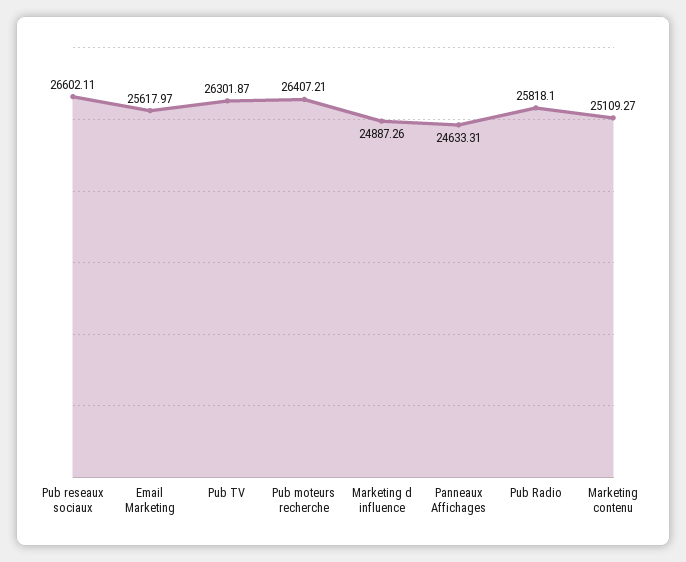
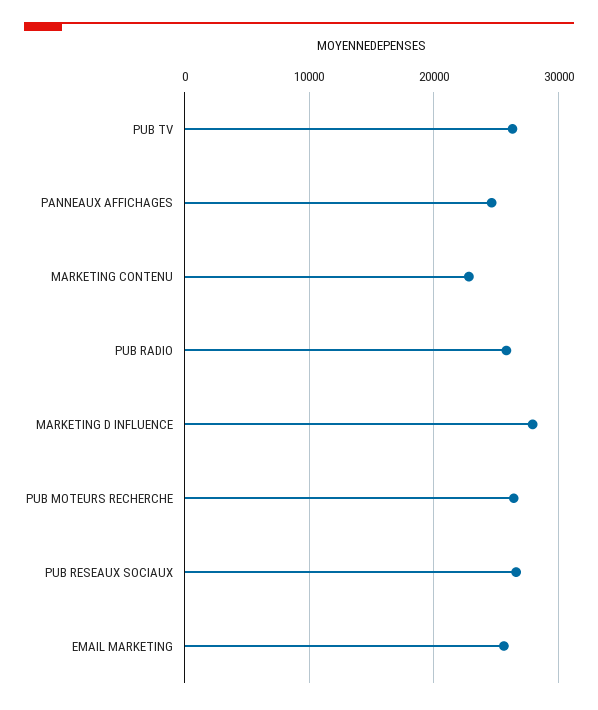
  {
    "Pub reseaux sociaux": 26602.11,
    "Email Marketing": 25617.97,
    "Pub TV": 26301.87,
    "Pub moteurs recherche": 26407.21,
-   "Marketing d influence": 24887.26,
+   "Marketing d influence": 28000,
    "Panneaux Affichages": 24633.31,
    "Pub Radio": 25818.1,
-   "Marketing contenu": 25109.27
+   "Marketing contenu": 23000
  }

